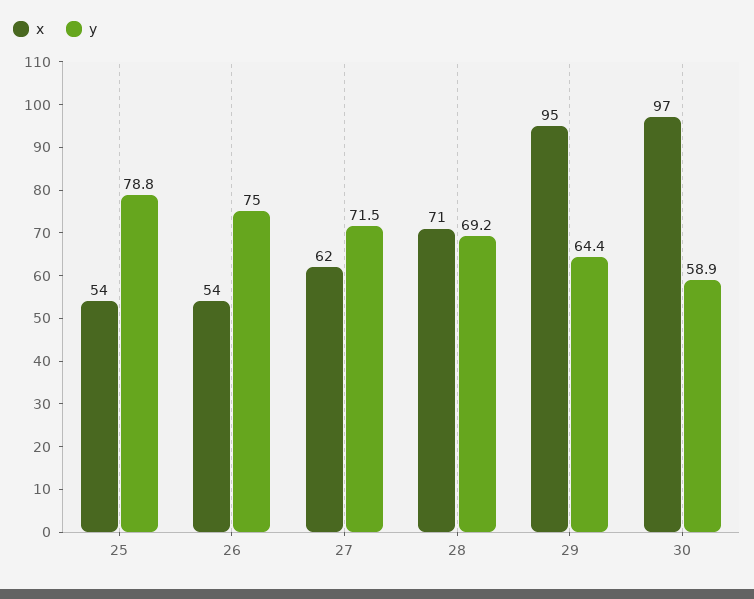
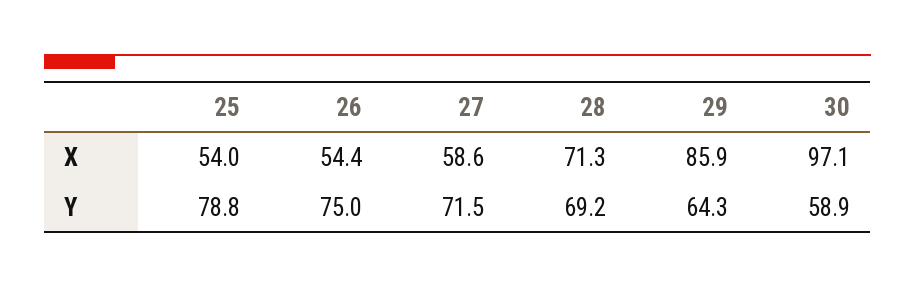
  {
    "x": {
      "25": 54,
      "26": 54.4,
-     "27": 62,
+     "27": 58.6,
      "28": 71.3,
-     "29": 95,
+     "29": 85.9,
      "30": 97.1
    },
    "y": {
      "25": 78.8,
      "26": 75,
      "27": 71.5,
      "28": 69.2,
-     "29": 64.4,
+     "29": 64.3,
      "30": 58.9
    }
  }

